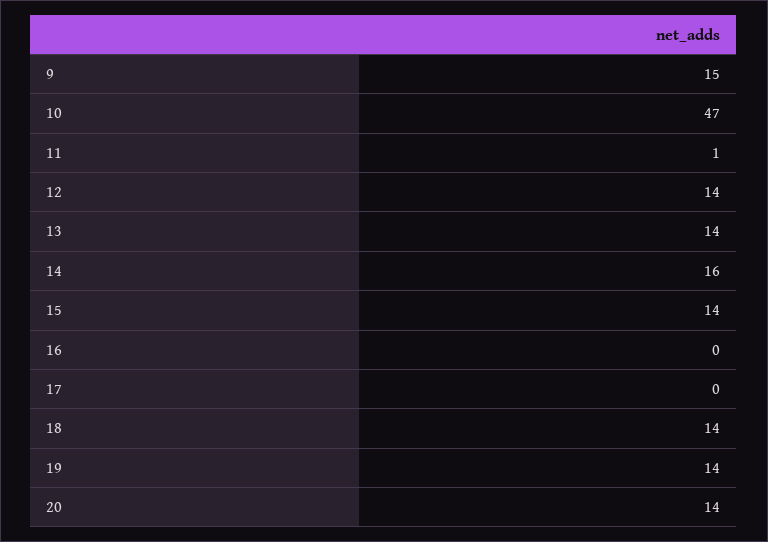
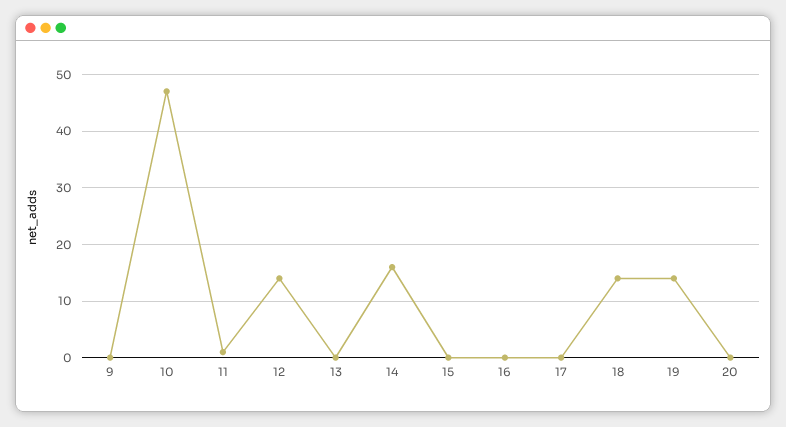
  {
-   "9": 15,
+   "9": 0,
    "10": 47,
    "11": 1,
    "12": 14,
-   "13": 14,
+   "13": 0,
    "14": 16,
-   "15": 14,
+   "15": 0,
    "16": 0,
    "17": 0,
    "18": 14,
    "19": 14,
-   "20": 14
+   "20": 0
  }

